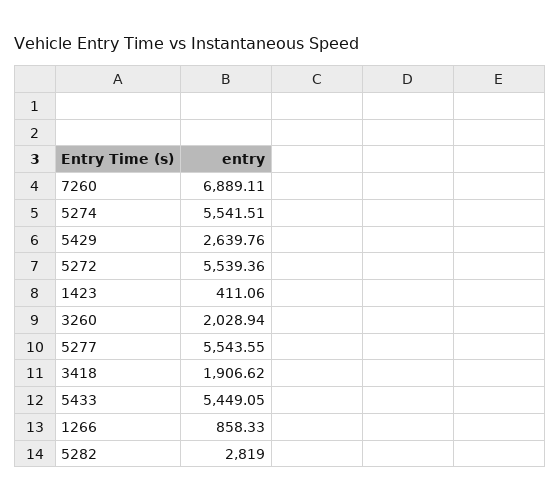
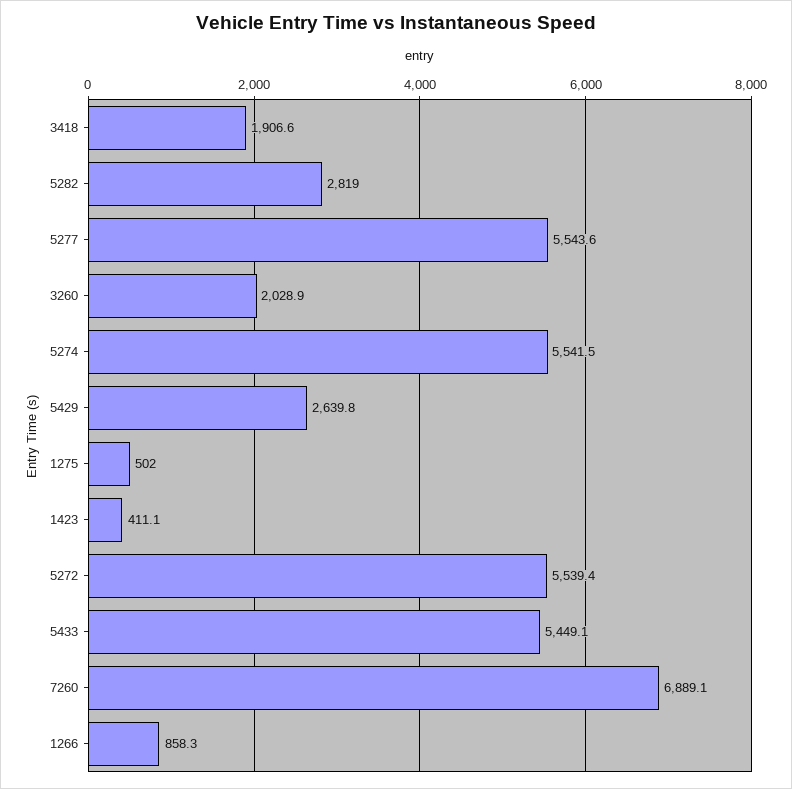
  {
    "7260": 6889.11,
    "5274": 5541.51,
    "5429": 2639.76,
    "5272": 5539.36,
    "1423": 411.06,
    "3260": 2028.94,
    "5277": 5543.55,
    "3418": 1906.62,
    "5433": 5449.05,
    "1266": 858.33,
-   "5282": 2819
+   "5282": 2819,
+   "1275": 502
  }

